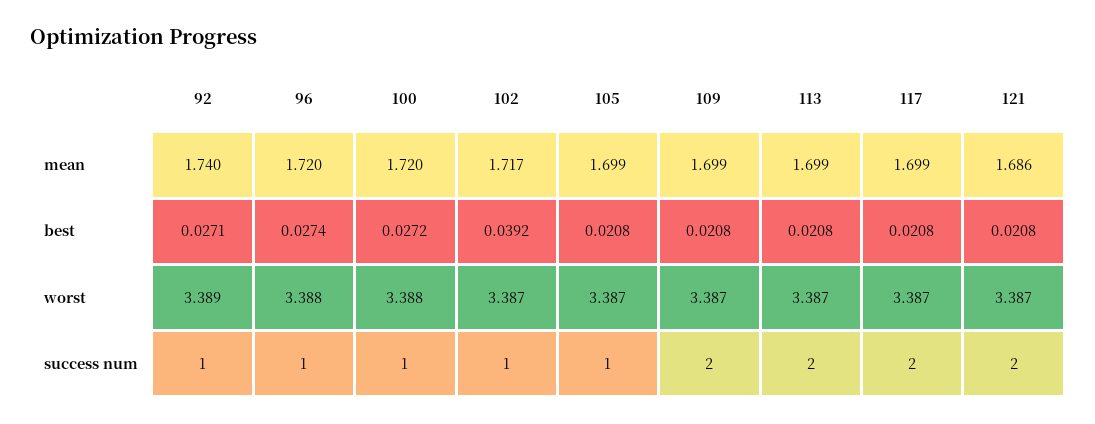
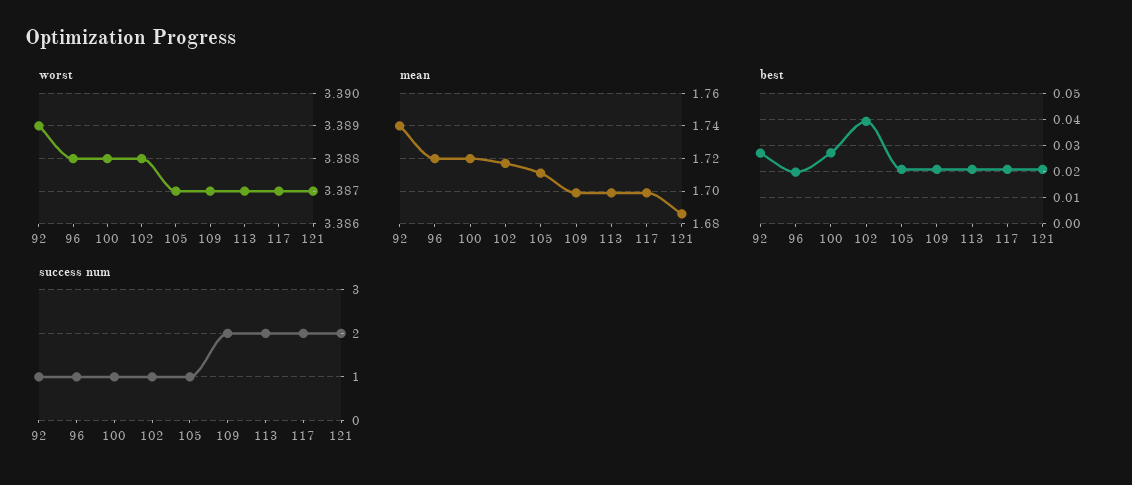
  {
    "mean": {
      "92": 1.74,
      "96": 1.72,
      "100": 1.72,
      "102": 1.717,
-     "105": 1.699,
+     "105": 1.71,
      "109": 1.699,
      "113": 1.699,
      "117": 1.699,
      "121": 1.686
    },
    "best": {
      "92": 0.0271,
-     "96": 0.0274,
+     "96": 0.02,
      "100": 0.0272,
      "102": 0.0392,
      "105": 0.0208,
      "109": 0.0208,
      "113": 0.0208,
      "117": 0.0208,
      "121": 0.0208
    },
    "worst": {
      "92": 3.389,
      "96": 3.388,
      "100": 3.388,
-     "102": 3.387,
+     "102": 3.388,
      "105": 3.387,
      "109": 3.387,
      "113": 3.387,
      "117": 3.387,
      "121": 3.387
    },
    "success num": {
      "92": 1,
      "96": 1,
      "100": 1,
      "102": 1,
      "105": 1,
      "109": 2,
      "113": 2,
      "117": 2,
      "121": 2
    }
  }

